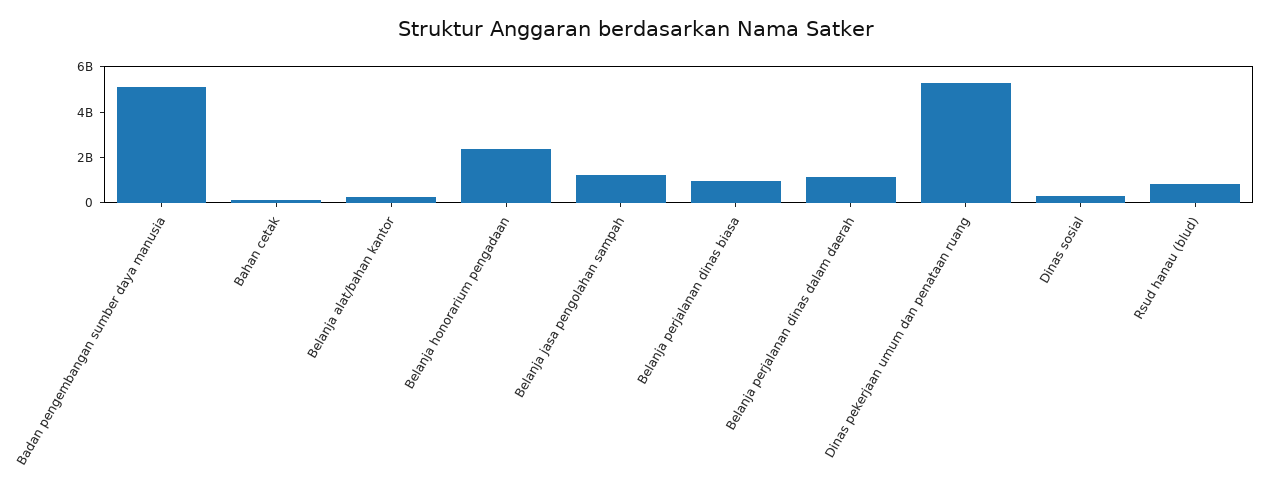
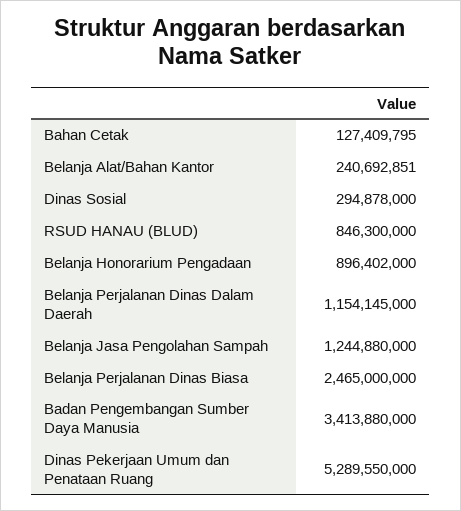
  {
-   "Badan pengembangan sumber daya manusia": 5000000000,
+   "Badan pengembangan sumber daya manusia": 3413880000,
    "Bahan cetak": 127409795,
    "Belanja alat/bahan kantor": 240692851,
-   "Belanja honorarium pengadaan": 2500000000,
+   "Belanja honorarium pengadaan": 896402000,
    "Belanja jasa pengolahan sampah": 1244880000,
-   "Belanja perjalanan dinas biasa": 1000000000,
+   "Belanja perjalanan dinas biasa": 2465000000,
    "Belanja perjalanan dinas dalam daerah": 1154145000,
    "Dinas pekerjaan umum dan penataan ruang": 5289550000,
    "Dinas sosial": 294878000,
    "Rsud hanau (blud)": 846300000
  }

